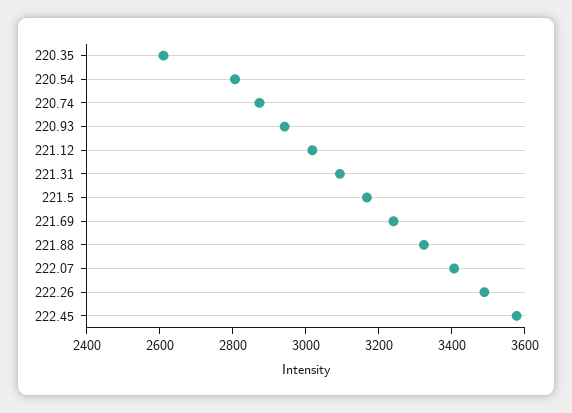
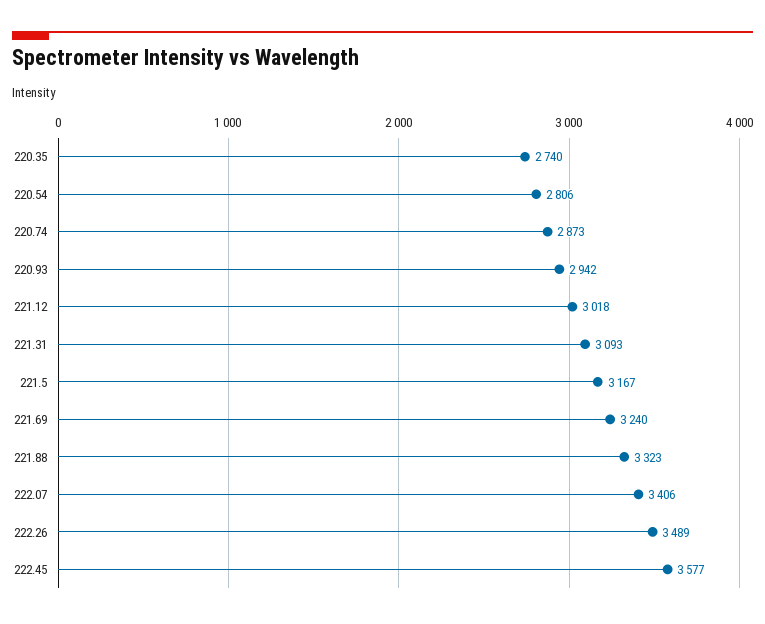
  {
-   "220.35": 2600,
+   "220.35": 2740,
    "220.54": 2806,
    "220.74": 2873,
    "220.93": 2942,
    "221.12": 3018,
    "221.31": 3093,
    "221.5": 3167,
    "221.69": 3240,
    "221.88": 3323,
    "222.07": 3406,
    "222.26": 3489,
    "222.45": 3577
  }

